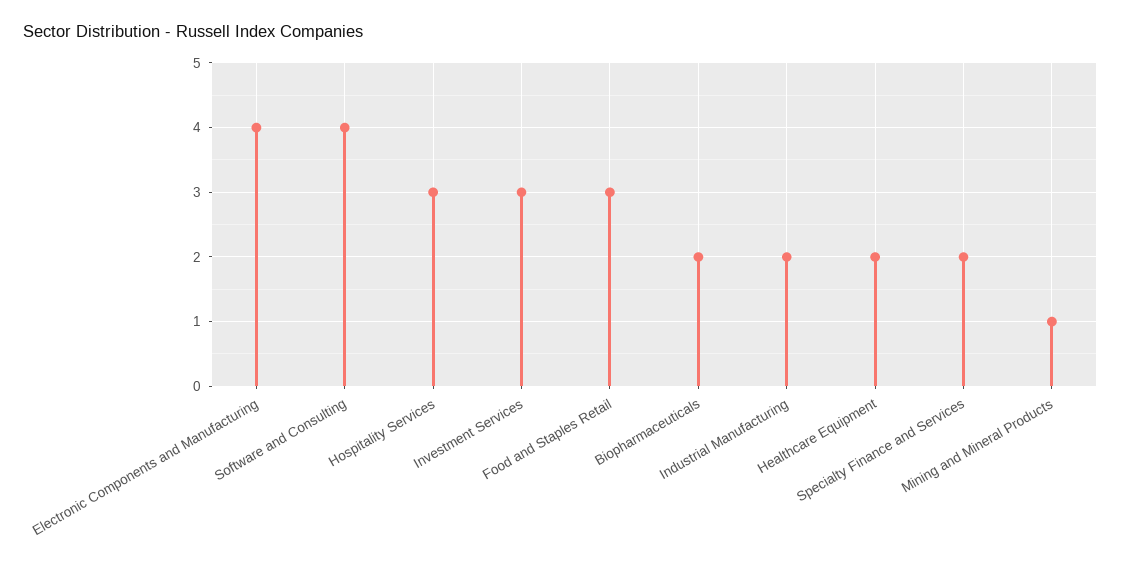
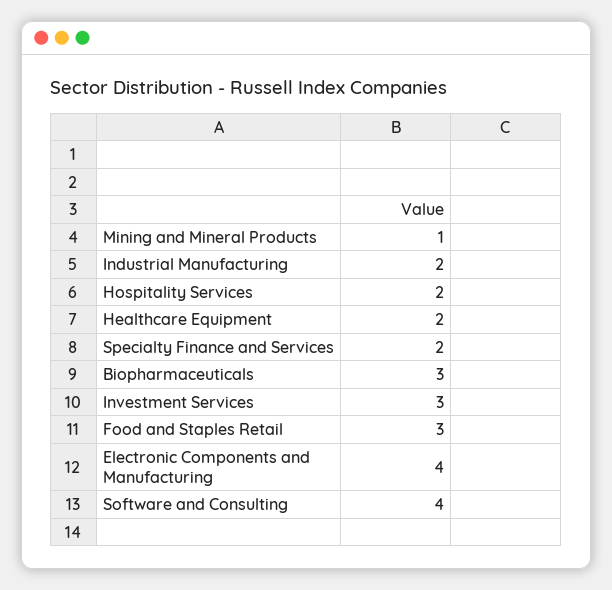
  {
    "Electronic Components and Manufacturing": 4,
    "Software and Consulting": 4,
-   "Hospitality Services": 3,
+   "Hospitality Services": 2,
    "Investment Services": 3,
    "Food and Staples Retail": 3,
-   "Biopharmaceuticals": 2,
+   "Biopharmaceuticals": 3,
    "Industrial Manufacturing": 2,
    "Healthcare Equipment": 2,
    "Specialty Finance and Services": 2,
    "Mining and Mineral Products": 1
  }

